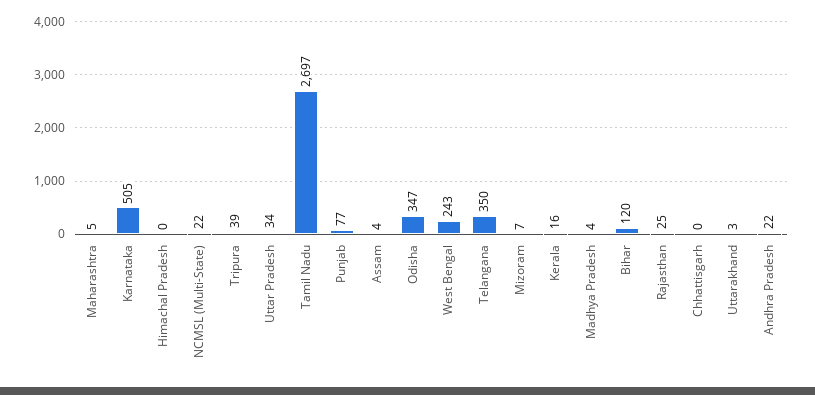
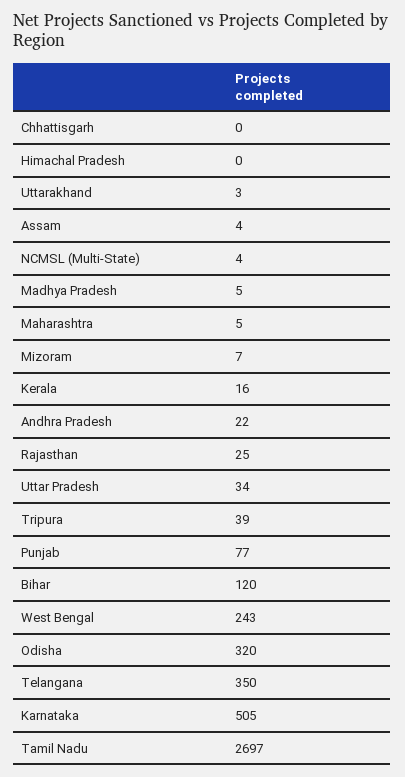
  {
    "Maharashtra": 5,
    "Karnataka": 505,
    "Himachal Pradesh": 0,
-   "NCMSL (Multi-State)": 22,
+   "NCMSL (Multi-State)": 4,
    "Tripura": 39,
    "Uttar Pradesh": 34,
    "Tamil Nadu": 2697,
    "Punjab": 77,
    "Assam": 4,
-   "Odisha": 347,
+   "Odisha": 320,
    "West Bengal": 243,
    "Telangana": 350,
    "Mizoram": 7,
    "Kerala": 16,
-   "Madhya Pradesh": 4,
+   "Madhya Pradesh": 5,
    "Bihar": 120,
    "Rajasthan": 25,
    "Chhattisgarh": 0,
    "Uttarakhand": 3,
    "Andhra Pradesh": 22
  }

